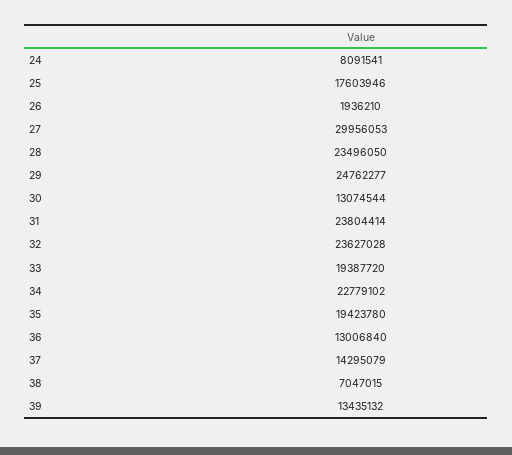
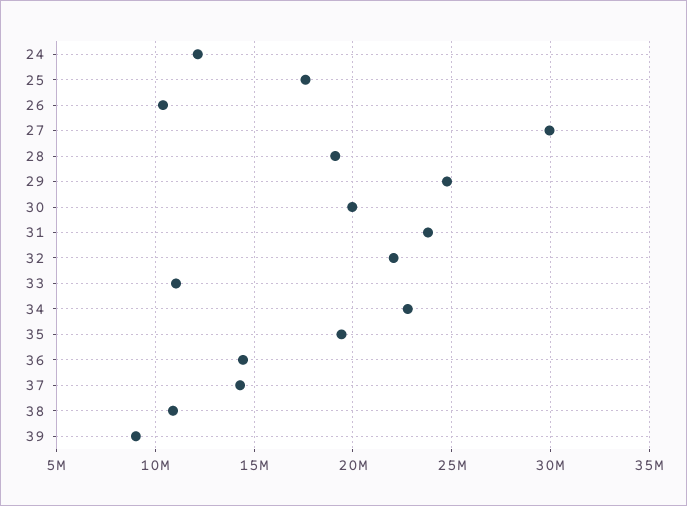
  {
-   "24": 8091541,
+   "24": 12000000,
    "25": 17603946,
-   "26": 1936210,
+   "26": 10500000,
    "27": 29956053,
-   "28": 23496050,
+   "28": 19000000,
    "29": 24762277,
-   "30": 13074544,
+   "30": 20000000,
    "31": 23804414,
-   "32": 23627028,
+   "32": 22000000,
-   "33": 19387720,
+   "33": 11000000,
    "34": 22779102,
    "35": 19423780,
-   "36": 13006840,
+   "36": 14500000,
    "37": 14295079,
-   "38": 7047015,
+   "38": 11000000,
-   "39": 13435132
+   "39": 9000000
  }

